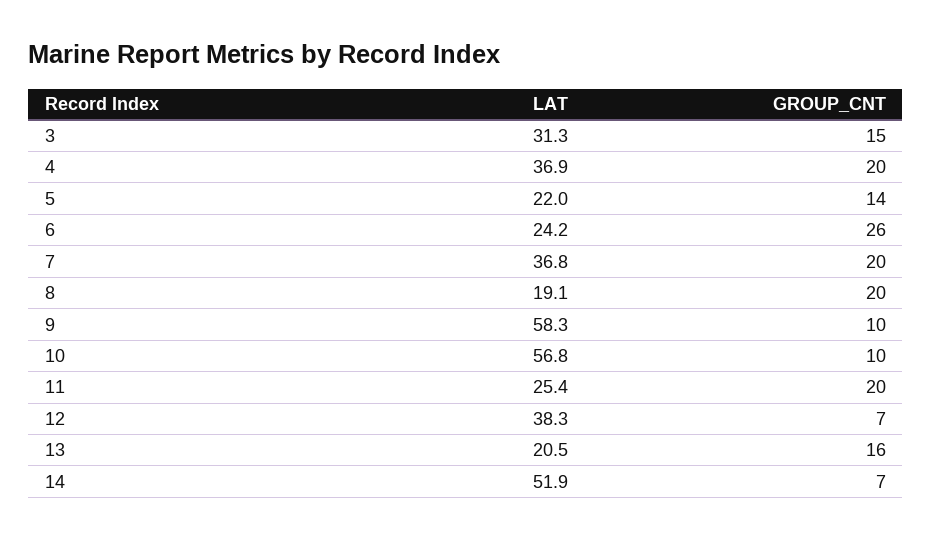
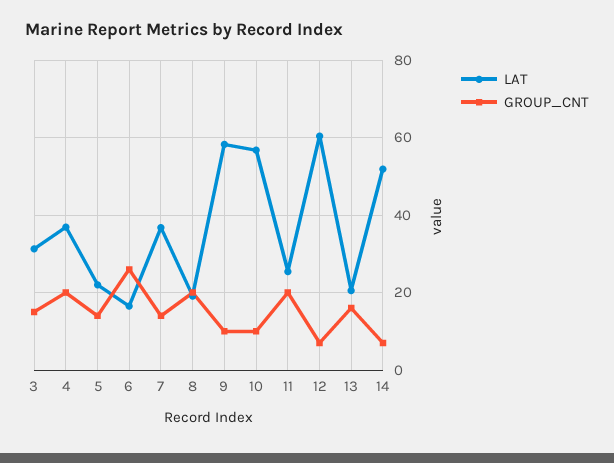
  {
    "LAT": {
      "3": 31.3,
      "4": 36.9,
      "5": 22,
-     "6": 24.2,
+     "6": 16,
      "7": 36.8,
      "8": 19.1,
      "9": 58.3,
      "10": 56.8,
      "11": 25.4,
-     "12": 38.3,
+     "12": 60,
      "13": 20.5,
      "14": 51.9
    },
    "GROUP_CNT": {
      "3": 15,
      "4": 20,
      "5": 14,
      "6": 26,
-     "7": 20,
+     "7": 14,
      "8": 20,
      "9": 10,
      "10": 10,
      "11": 20,
      "12": 7,
      "13": 16,
      "14": 7
    }
  }

